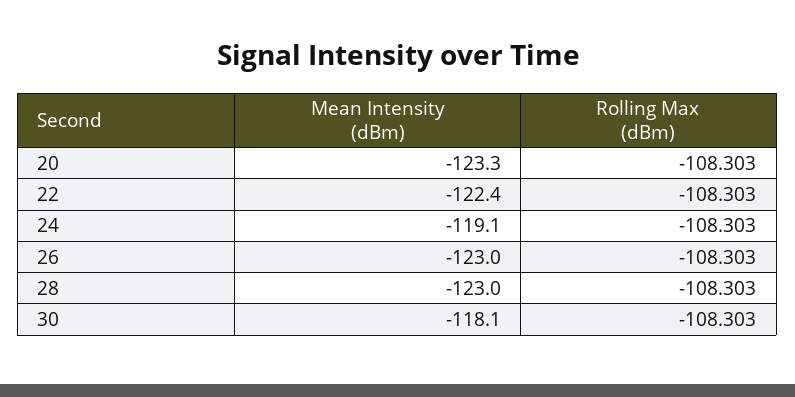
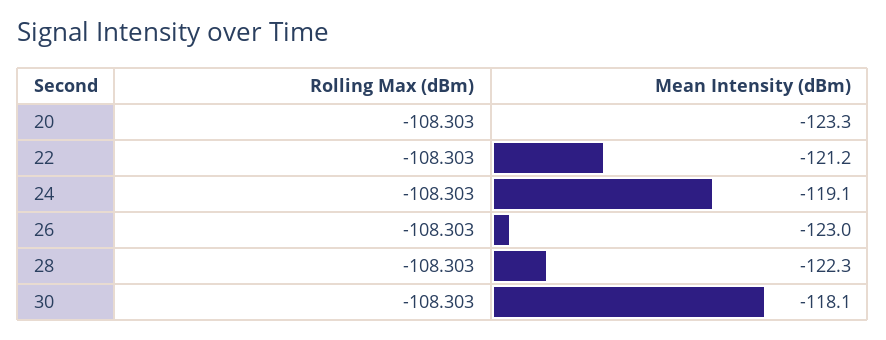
  {
    "Mean Intensity (dBm)": {
      "20": -123.3,
-     "22": -122.4,
+     "22": -121.2,
      "24": -119.1,
      "26": -123,
-     "28": -123,
+     "28": -122.3,
      "30": -118.1
    },
    "Rolling Max (dBm)": {
      "20": -108.303,
      "22": -108.303,
      "24": -108.303,
      "26": -108.303,
      "28": -108.303,
      "30": -108.303
    }
  }

